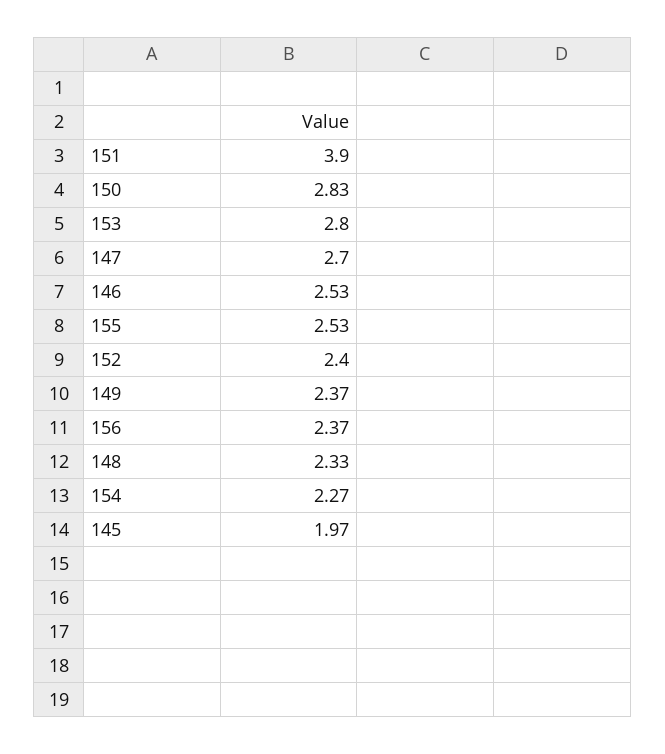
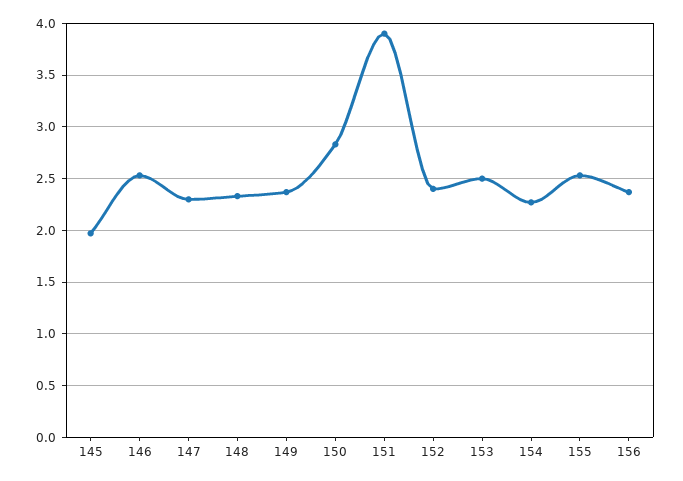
  {
    "151": 3.9,
    "150": 2.83,
-   "153": 2.8,
+   "153": 2.5,
-   "147": 2.7,
+   "147": 2.3,
    "146": 2.53,
    "155": 2.53,
    "152": 2.4,
    "149": 2.37,
    "156": 2.37,
    "148": 2.33,
    "154": 2.27,
    "145": 1.97
  }

